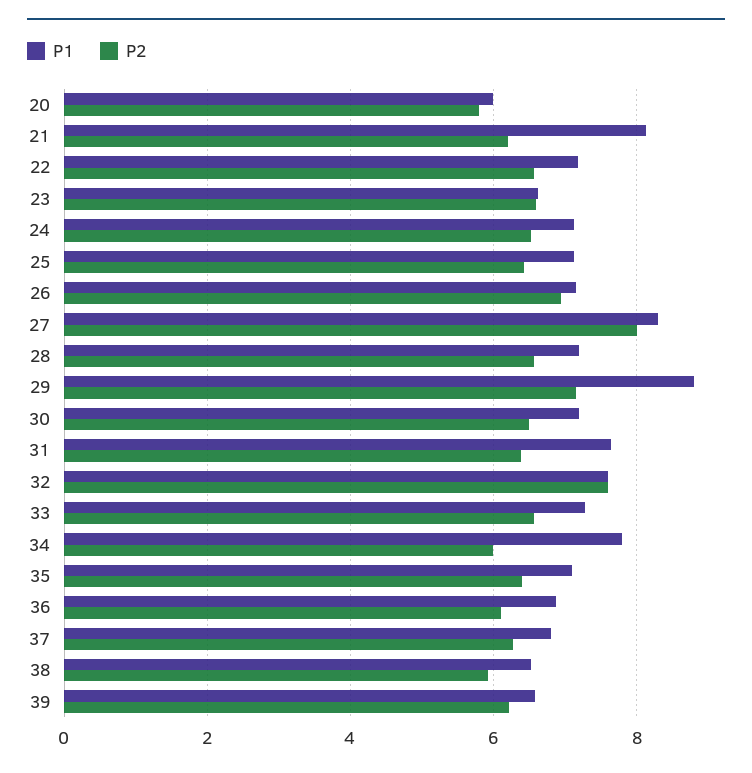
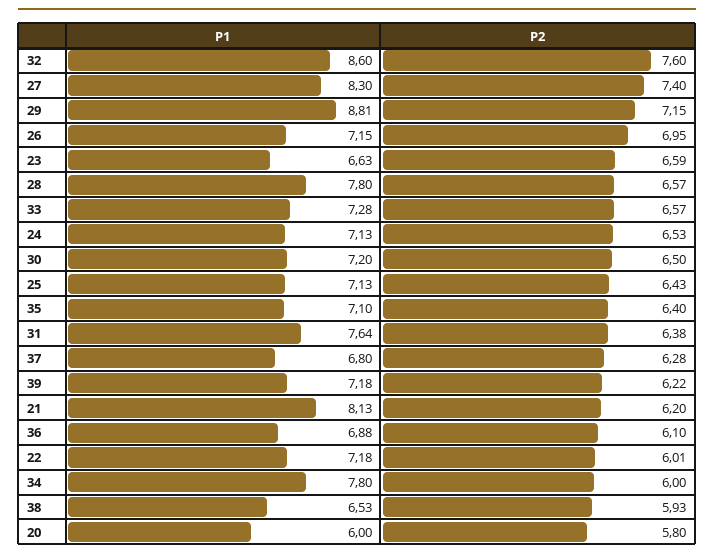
  {
    "P1": {
      "20": 6,
      "21": 8.13,
      "22": 7.18,
      "23": 6.63,
      "24": 7.13,
      "25": 7.13,
      "26": 7.15,
      "27": 8.3,
-     "28": 7.2,
+     "28": 7.8,
      "29": 8.81,
      "30": 7.2,
      "31": 7.64,
-     "32": 7.6,
+     "32": 8.6,
      "33": 7.28,
      "34": 7.8,
      "35": 7.1,
      "36": 6.88,
      "37": 6.8,
      "38": 6.53,
-     "39": 6.6
+     "39": 7.18
    },
    "P2": {
      "20": 5.8,
      "21": 6.2,
-     "22": 6.6,
+     "22": 6.01,
      "23": 6.59,
      "24": 6.53,
      "25": 6.43,
      "26": 6.95,
-     "27": 8,
+     "27": 7.4,
      "28": 6.57,
      "29": 7.15,
      "30": 6.5,
      "31": 6.38,
      "32": 7.6,
      "33": 6.57,
      "34": 6,
      "35": 6.4,
      "36": 6.1,
      "37": 6.28,
      "38": 5.93,
      "39": 6.22
    }
  }

